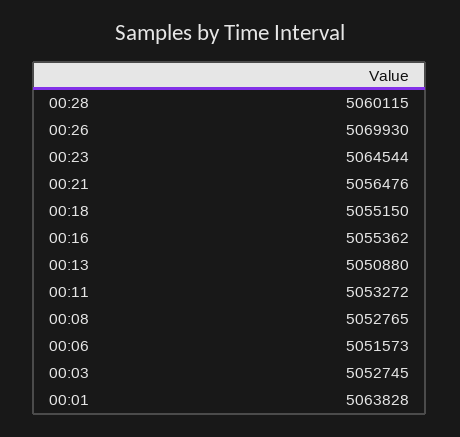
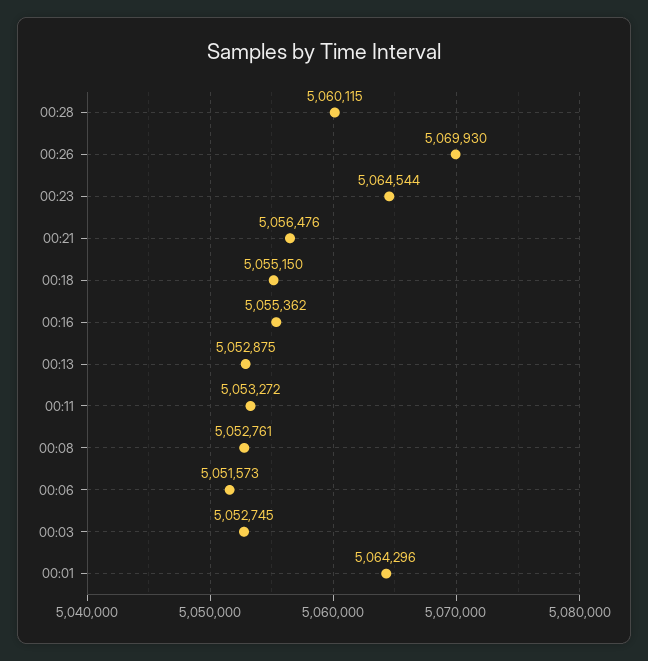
  {
    "00:28": 5060115,
    "00:26": 5069930,
    "00:23": 5064544,
    "00:21": 5056476,
    "00:18": 5055150,
    "00:16": 5055362,
-   "00:13": 5050880,
+   "00:13": 5052875,
    "00:11": 5053272,
-   "00:08": 5052765,
+   "00:08": 5052761,
    "00:06": 5051573,
    "00:03": 5052745,
-   "00:01": 5063828
+   "00:01": 5064296
  }

